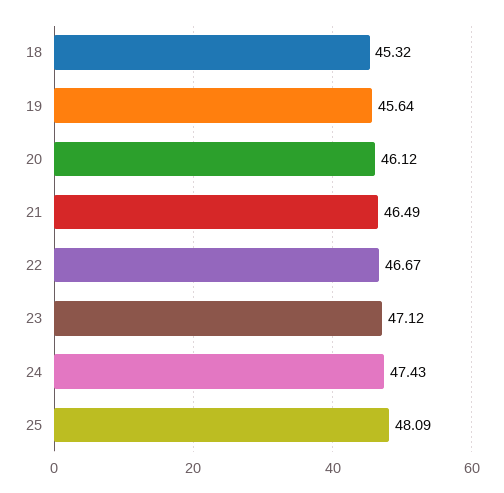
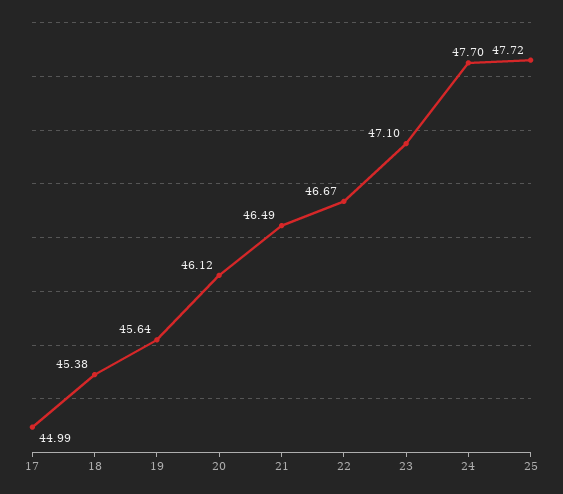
  {
-   "18": 45.32,
+   "18": 45.38,
    "19": 45.64,
    "20": 46.12,
    "21": 46.49,
    "22": 46.67,
-   "23": 47.12,
+   "23": 47.1,
-   "24": 47.43,
+   "24": 47.7,
-   "25": 48.09
+   "25": 47.72,
+   "17": 44.99
  }

